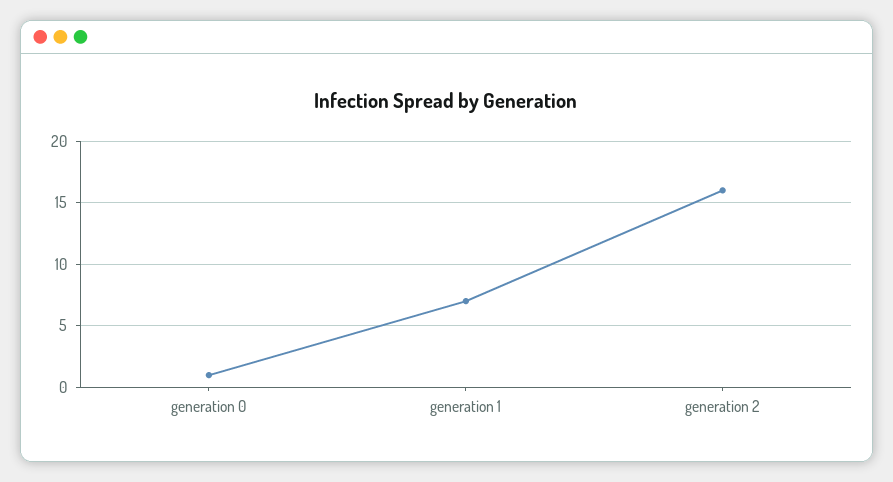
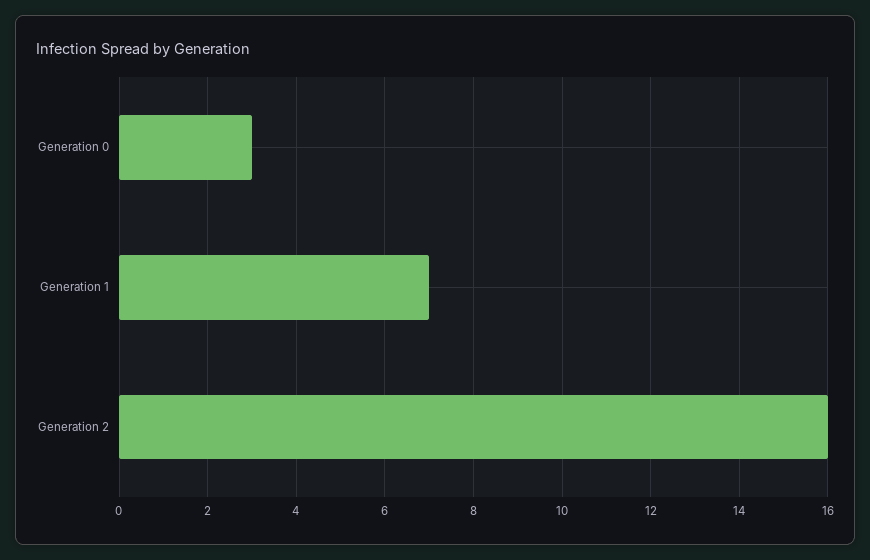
  {
-   "generation 0": 1,
+   "generation 0": 3,
    "generation 1": 7,
    "generation 2": 16
  }

